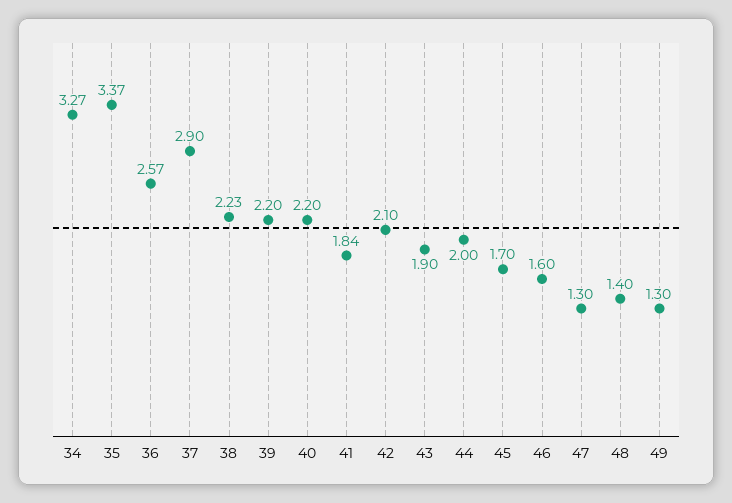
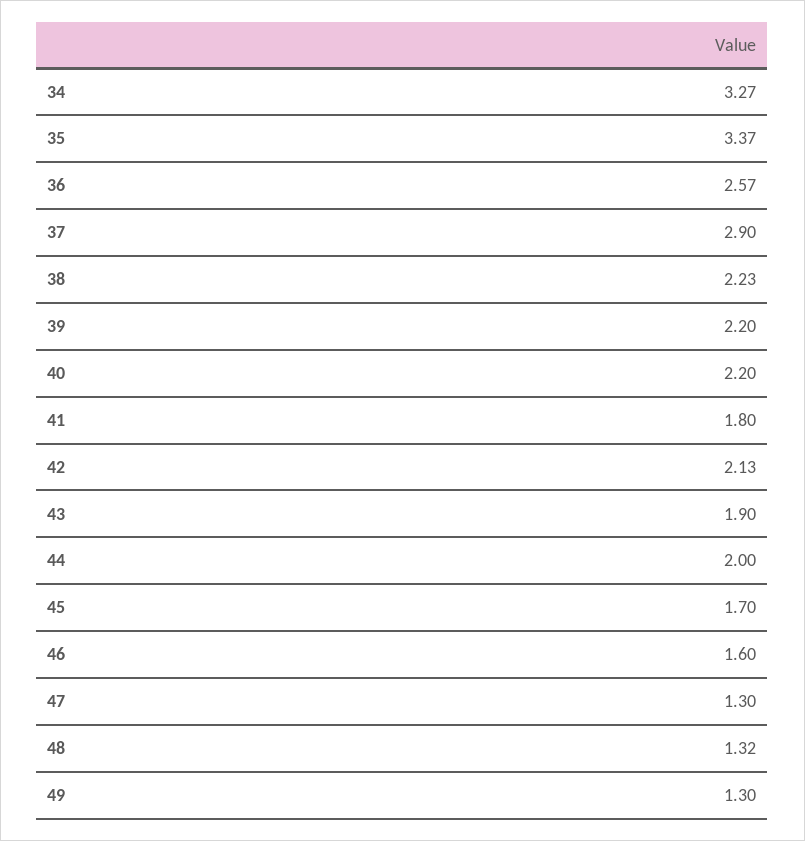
  {
    "34": 3.27,
    "35": 3.37,
    "36": 2.57,
    "37": 2.9,
    "38": 2.23,
    "39": 2.2,
    "40": 2.2,
-   "41": 1.84,
+   "41": 1.8,
-   "42": 2.1,
+   "42": 2.13,
    "43": 1.9,
    "44": 2,
    "45": 1.7,
    "46": 1.6,
    "47": 1.3,
-   "48": 1.4,
+   "48": 1.32,
    "49": 1.3
  }

